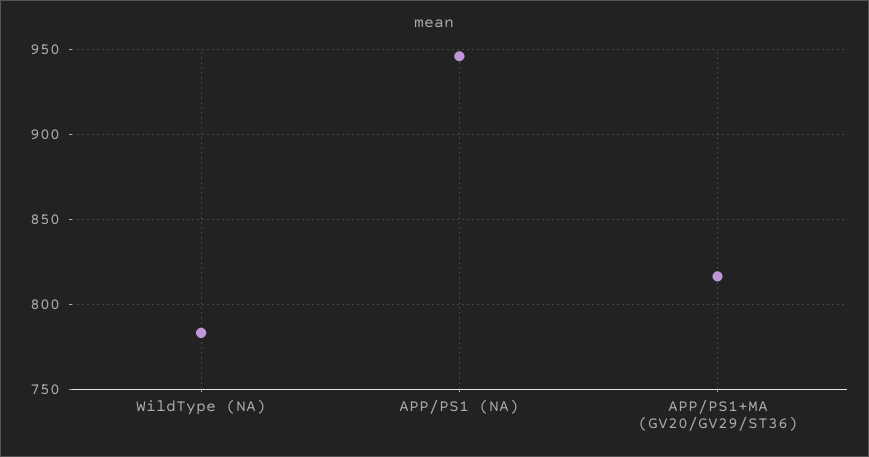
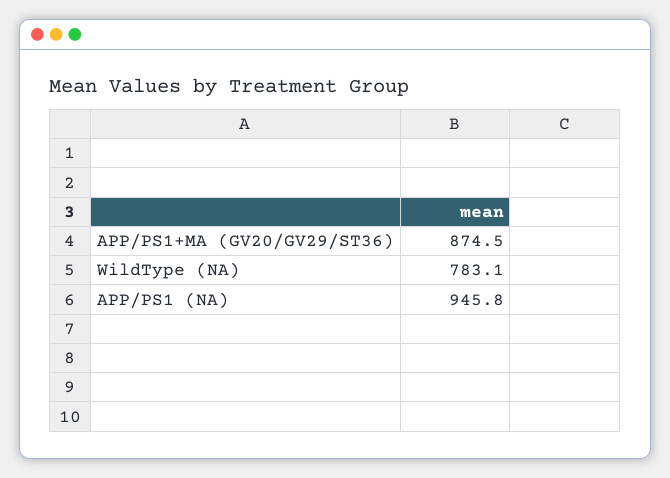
  {
    "WildType (NA)": 783.1,
    "APP/PS1 (NA)": 945.8,
-   "APP/PS1+MA (GV20/GV29/ST36)": 815
+   "APP/PS1+MA (GV20/GV29/ST36)": 874.5
  }

